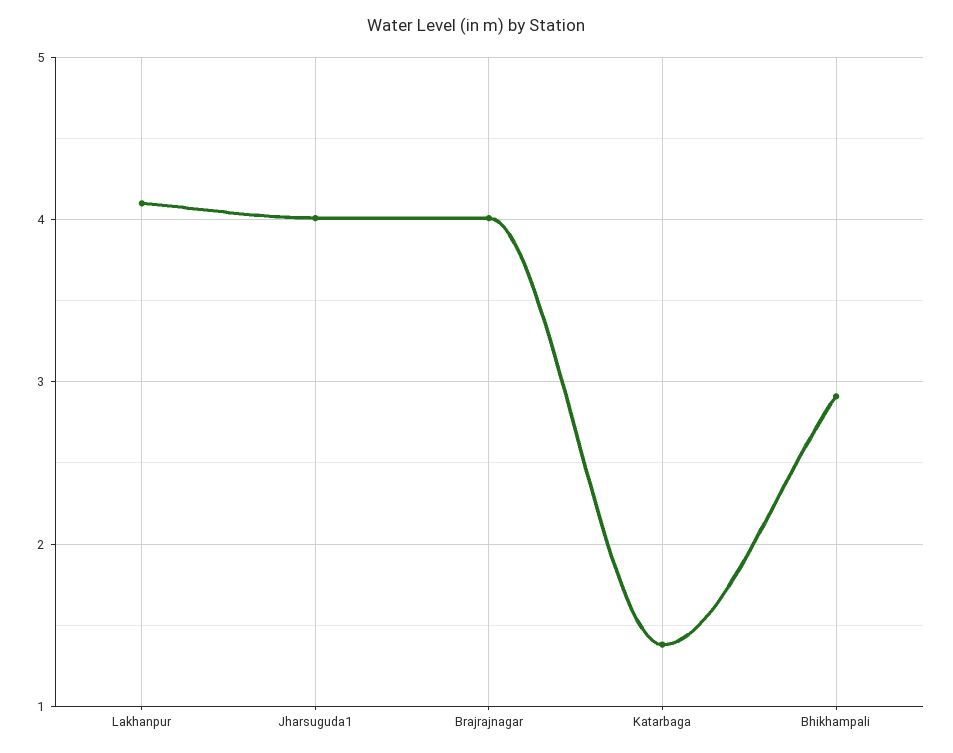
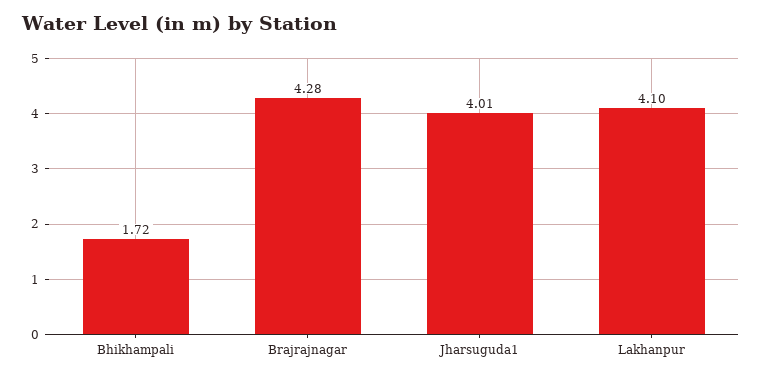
  {
    "Lakhanpur": 4.1,
    "Jharsuguda1": 4.01,
-   "Brajrajnagar": 4,
+   "Brajrajnagar": 4.28,
-   "Katarbaga": 1.4,
-   "Bhikhampali": 2.9
+   "Bhikhampali": 1.72
  }

